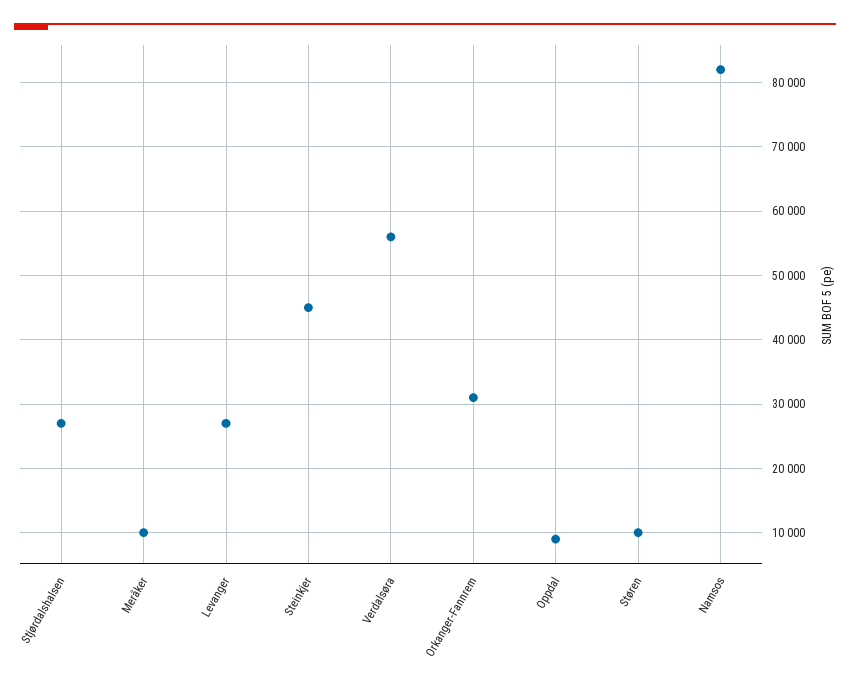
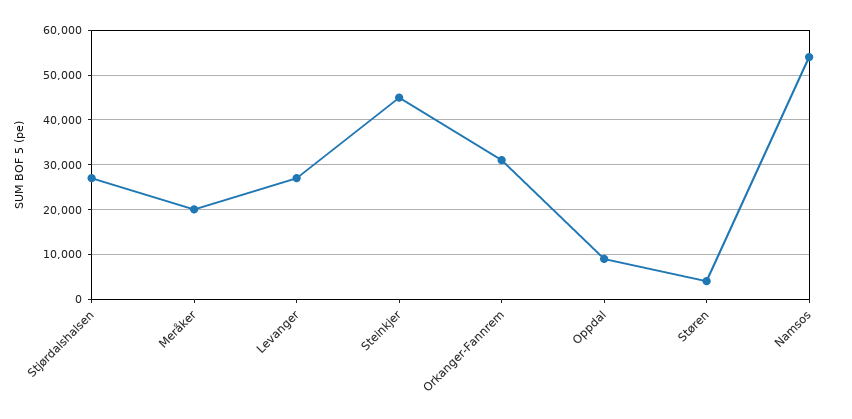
  {
    "Stjørdalshalsen": 27000,
-   "Meråker": 10000,
+   "Meråker": 20000,
    "Levanger": 27000,
    "Steinkjer": 45000,
-   "Verdalsøra": 56000,
    "Orkanger-Fannrem": 31000,
    "Oppdal": 9000,
-   "Støren": 10000,
+   "Støren": 4000,
-   "Namsos": 82000
+   "Namsos": 54000
  }

